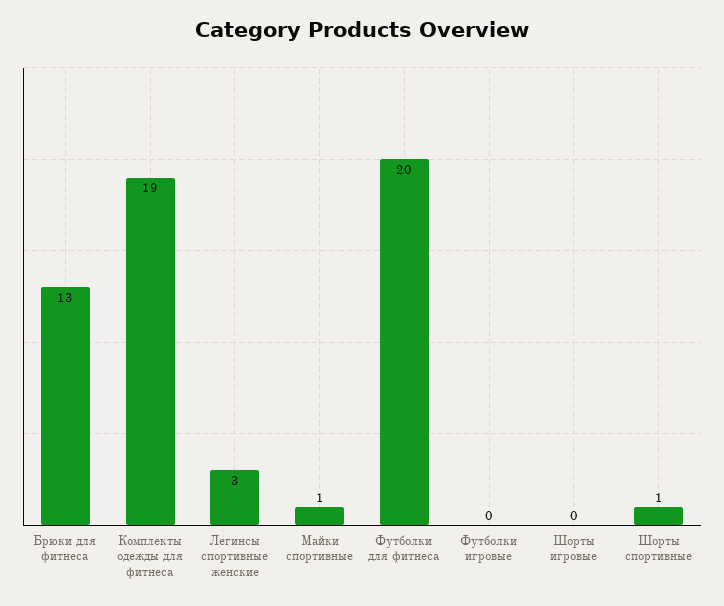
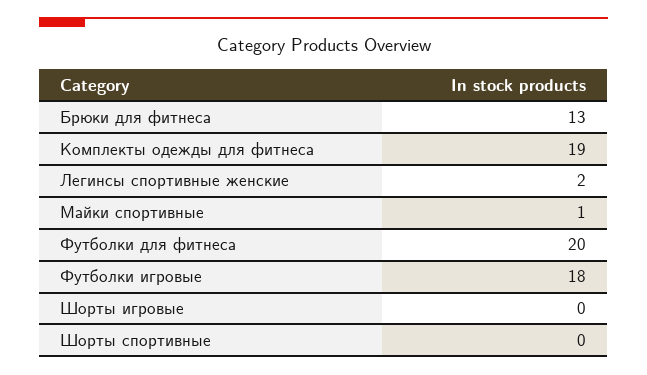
  {
    "Брюки для фитнеса": 13,
    "Комплекты одежды для фитнеса": 19,
-   "Легинсы спортивные женские": 3,
+   "Легинсы спортивные женские": 2,
    "Майки спортивные": 1,
    "Футболки для фитнеса": 20,
-   "Футболки игровые": 0,
+   "Футболки игровые": 18,
    "Шорты игровые": 0,
-   "Шорты спортивные": 1
+   "Шорты спортивные": 0
  }

